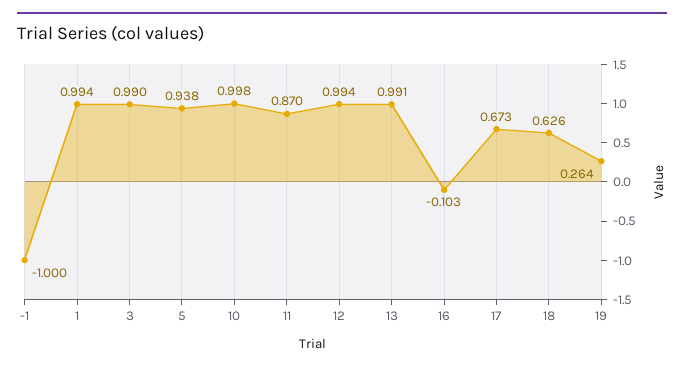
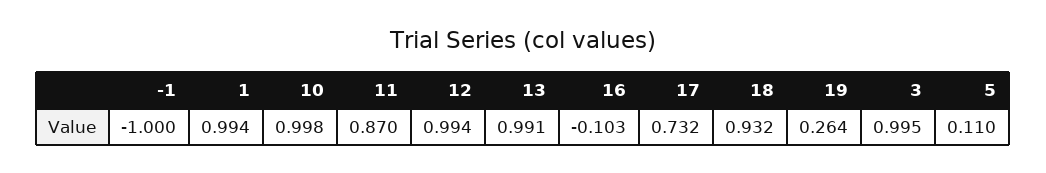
  {
    "-1": -1,
    "1": 0.994,
-   "3": 0.99,
+   "3": 0.995,
-   "5": 0.938,
+   "5": 0.11,
    "10": 0.998,
    "11": 0.87,
    "12": 0.994,
    "13": 0.991,
    "16": -0.103,
-   "17": 0.673,
+   "17": 0.732,
-   "18": 0.626,
+   "18": 0.932,
    "19": 0.264
  }

